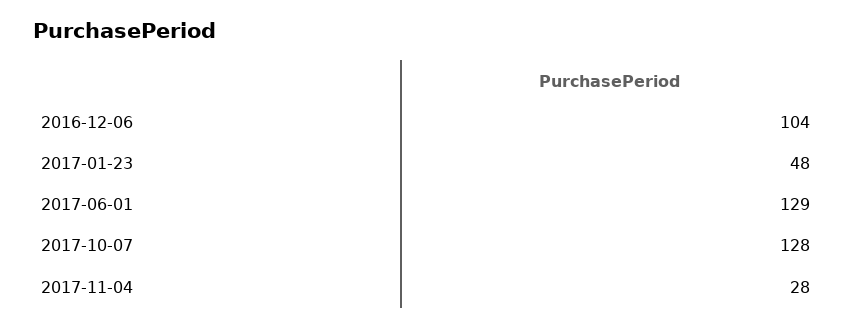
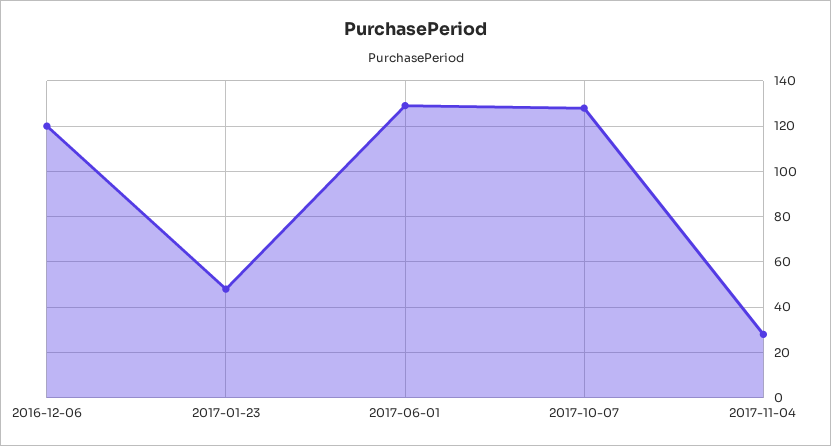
  {
-   "2016-12-06": 104,
+   "2016-12-06": 120,
    "2017-01-23": 48,
    "2017-06-01": 129,
    "2017-10-07": 128,
    "2017-11-04": 28
  }

